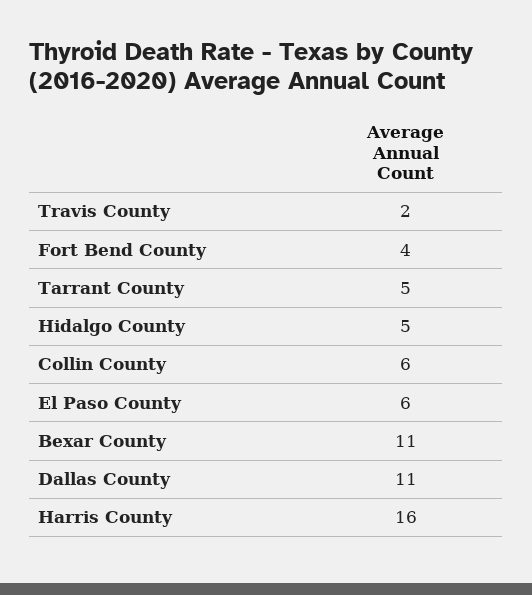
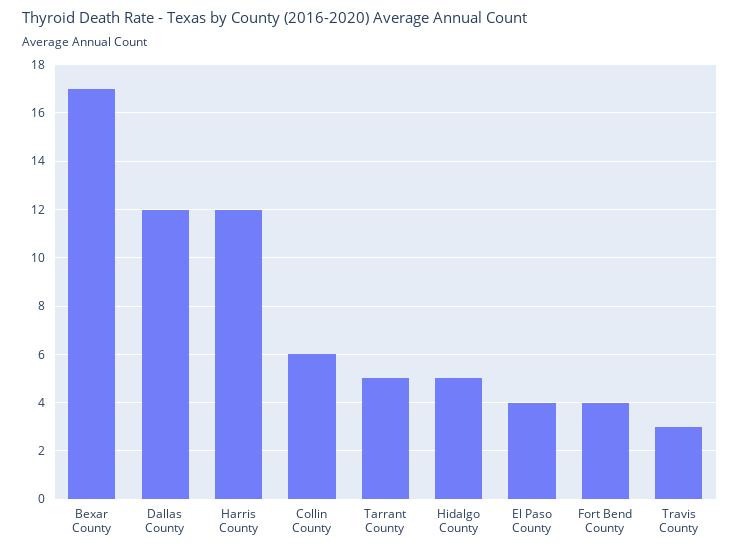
  {
-   "Travis County": 2,
+   "Travis County": 3,
    "Fort Bend County": 4,
    "Tarrant County": 5,
    "Hidalgo County": 5,
    "Collin County": 6,
-   "El Paso County": 6,
+   "El Paso County": 4,
-   "Bexar County": 11,
+   "Bexar County": 17,
-   "Dallas County": 11,
+   "Dallas County": 12,
-   "Harris County": 16
+   "Harris County": 12
  }

